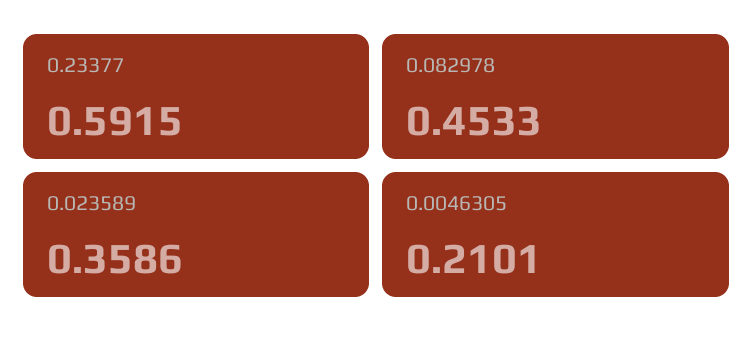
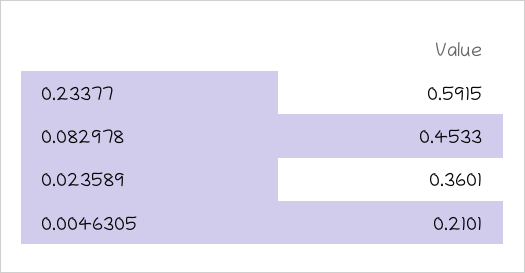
  {
    "0.23377": 0.5915,
    "0.082978": 0.4533,
-   "0.023589": 0.3586,
+   "0.023589": 0.3601,
    "0.0046305": 0.2101
  }

